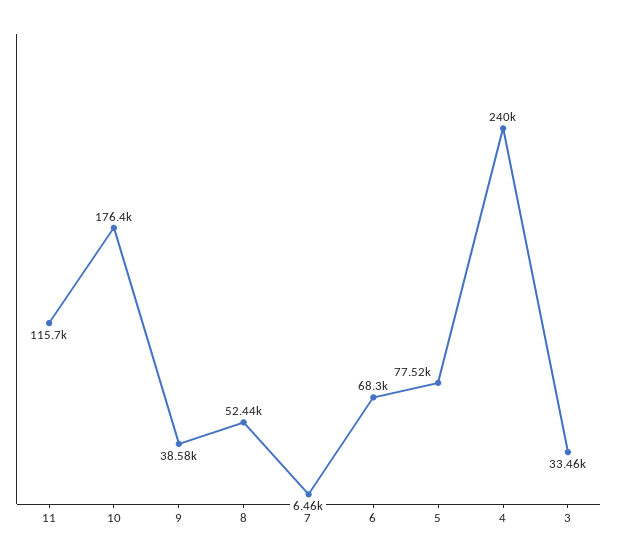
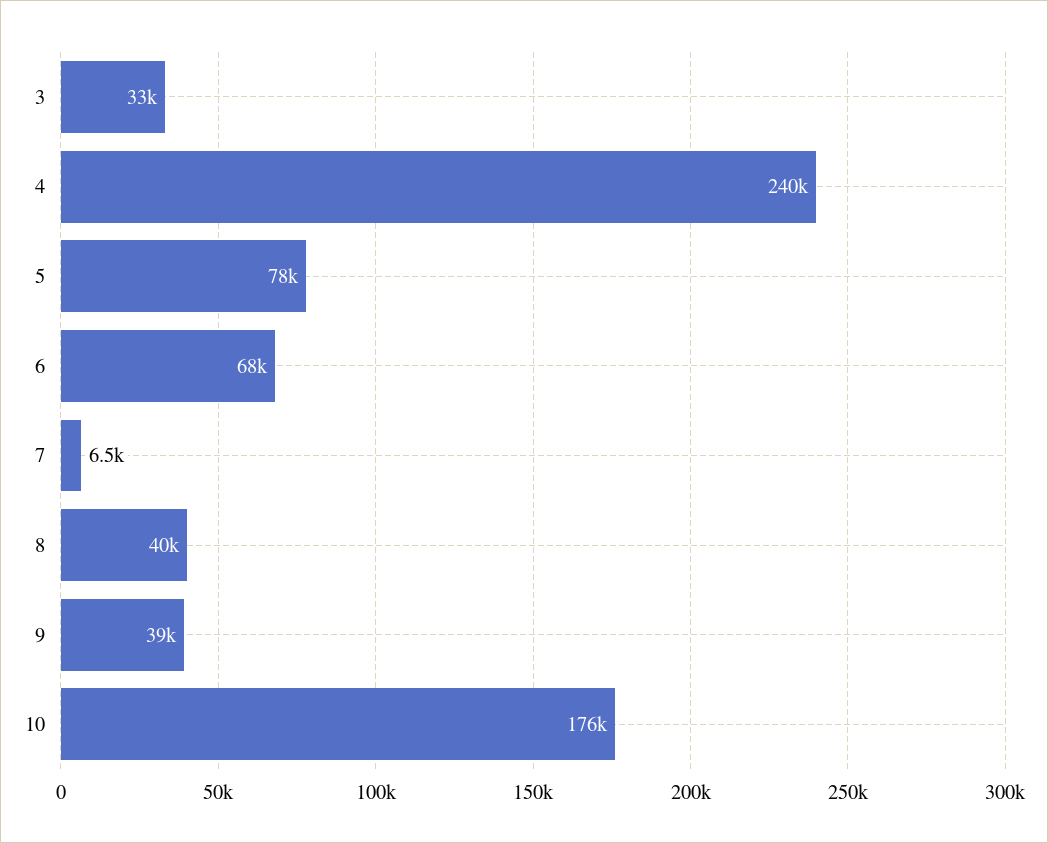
  {
-   "11": 115700,
    "10": 176400,
    "9": 38580,
-   "8": 52440,
+   "8": 40000,
    "7": 6460,
    "6": 68300,
    "5": 77520,
    "4": 240000,
    "3": 33460
  }

